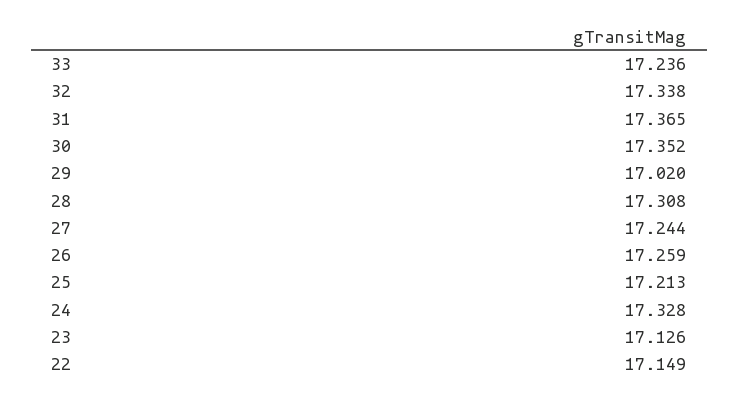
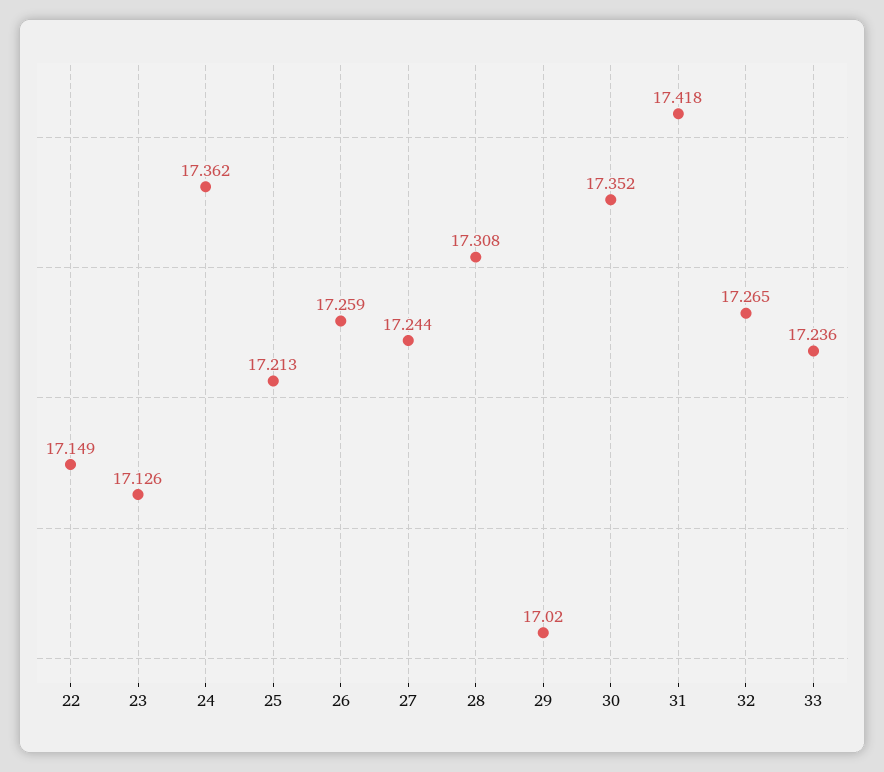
  {
    "33": 17.236,
-   "32": 17.338,
+   "32": 17.265,
-   "31": 17.365,
+   "31": 17.418,
    "30": 17.352,
    "29": 17.02,
    "28": 17.308,
    "27": 17.244,
    "26": 17.259,
    "25": 17.213,
-   "24": 17.328,
+   "24": 17.362,
    "23": 17.126,
    "22": 17.149
  }

